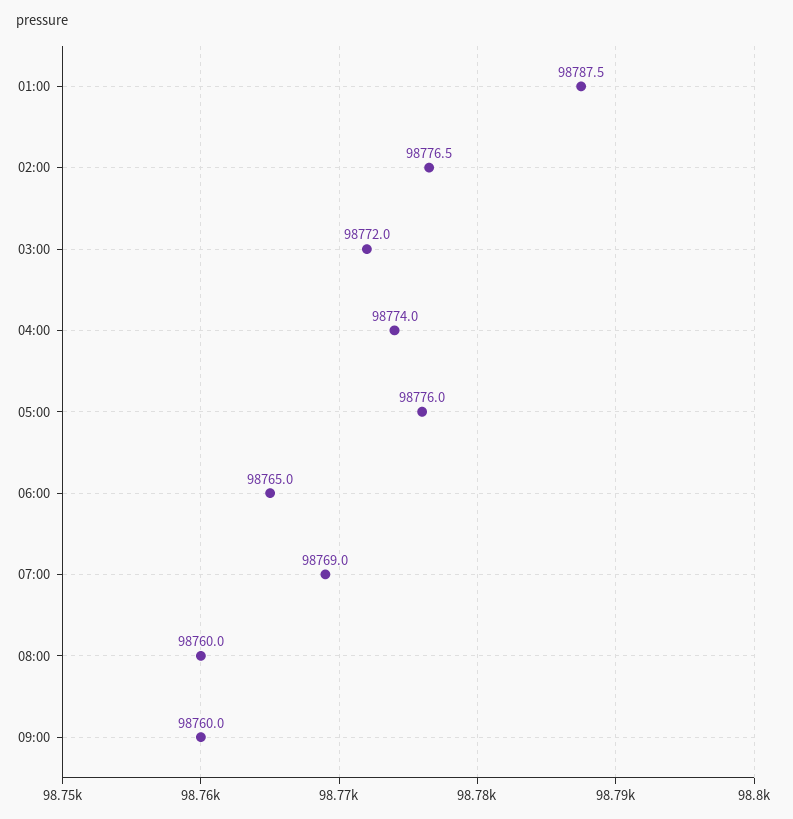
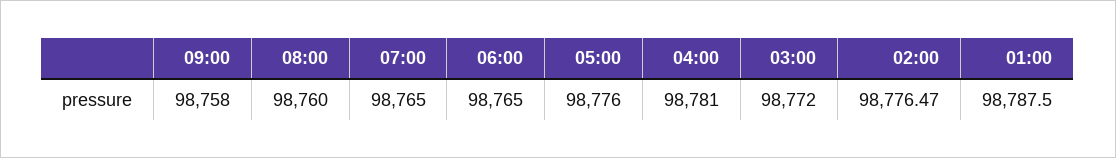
  {
    "01:00": 98787.5,
    "02:00": 98776.47,
    "03:00": 98772,
-   "04:00": 98774,
+   "04:00": 98781,
    "05:00": 98776,
    "06:00": 98765,
-   "07:00": 98769,
+   "07:00": 98765,
    "08:00": 98760,
-   "09:00": 98760
+   "09:00": 98758
  }

